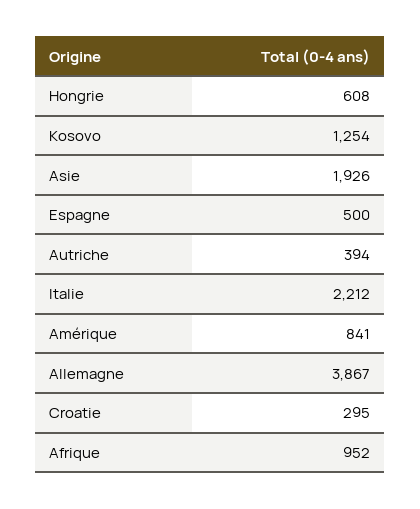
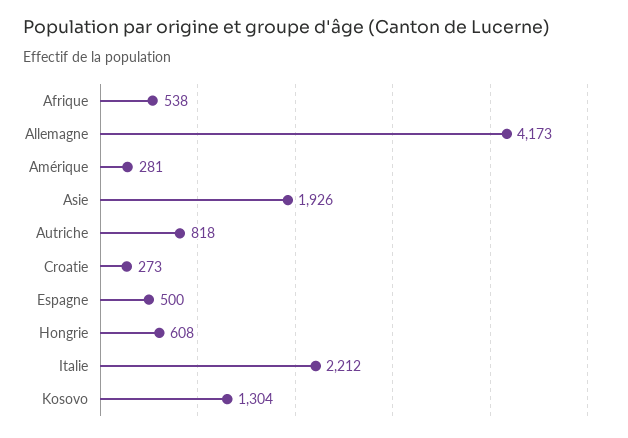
  {
    "Hongrie": 608,
-   "Kosovo": 1254,
+   "Kosovo": 1304,
    "Asie": 1926,
    "Espagne": 500,
-   "Autriche": 394,
+   "Autriche": 818,
    "Italie": 2212,
-   "Amérique": 841,
+   "Amérique": 281,
-   "Allemagne": 3867,
+   "Allemagne": 4173,
-   "Croatie": 295,
+   "Croatie": 273,
-   "Afrique": 952
+   "Afrique": 538
  }

